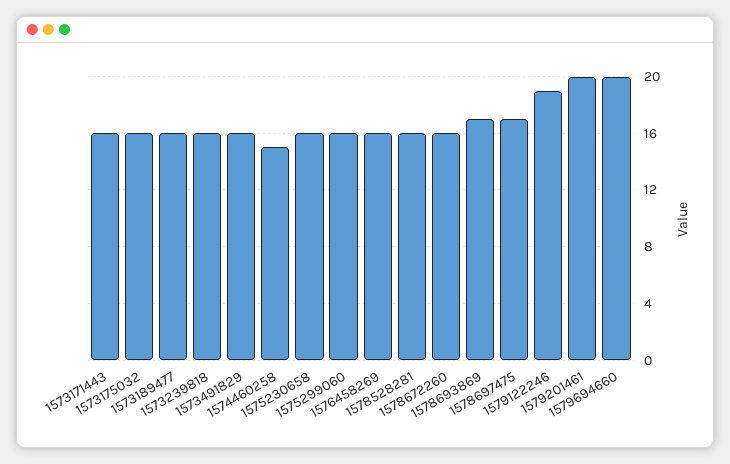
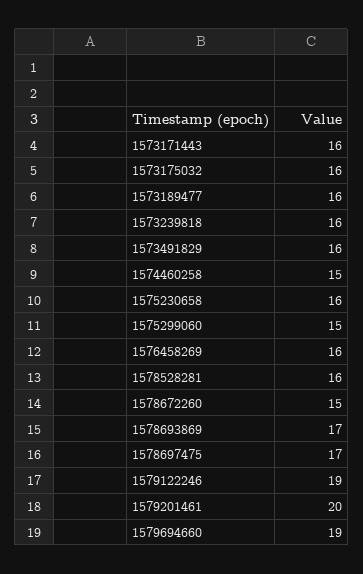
  {
    "1573171443": 16,
    "1573175032": 16,
    "1573189477": 16,
    "1573239818": 16,
    "1573491829": 16,
    "1574460258": 15,
    "1575230658": 16,
-   "1575299060": 16,
+   "1575299060": 15,
    "1576458269": 16,
    "1578528281": 16,
-   "1578672260": 16,
+   "1578672260": 15,
    "1578693869": 17,
    "1578697475": 17,
    "1579122246": 19,
    "1579201461": 20,
-   "1579694660": 20
+   "1579694660": 19
  }

